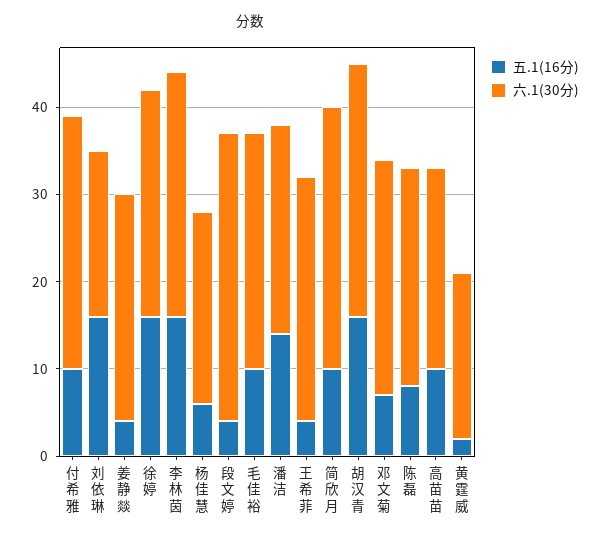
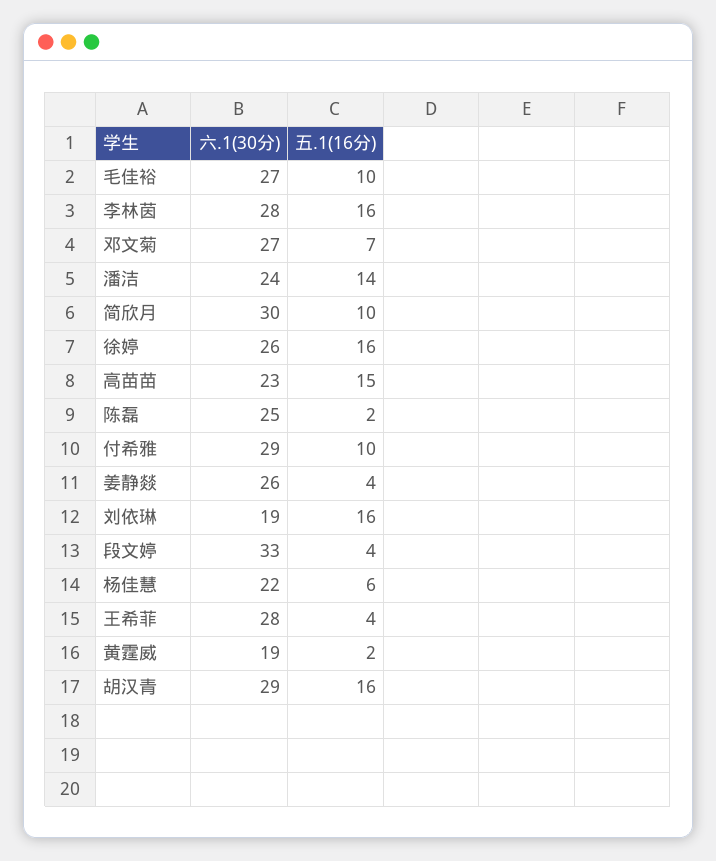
  {
    "五.1(16分)": {
      "付希雅": 10,
      "刘依琳": 16,
      "姜静燚": 4,
      "徐婷": 16,
      "李林茵": 16,
      "杨佳慧": 6,
      "段文婷": 4,
      "毛佳裕": 10,
      "潘洁": 14,
      "王希菲": 4,
      "简欣月": 10,
      "胡汉青": 16,
      "邓文菊": 7,
-     "陈磊": 8,
+     "陈磊": 2,
-     "高苗苗": 10,
+     "高苗苗": 15,
      "黄霆威": 2
    },
    "六.1(30分)": {
      "付希雅": 29,
      "刘依琳": 19,
      "姜静燚": 26,
      "徐婷": 26,
      "李林茵": 28,
      "杨佳慧": 22,
      "段文婷": 33,
      "毛佳裕": 27,
      "潘洁": 24,
      "王希菲": 28,
      "简欣月": 30,
      "胡汉青": 29,
      "邓文菊": 27,
      "陈磊": 25,
      "高苗苗": 23,
      "黄霆威": 19
    }
  }

